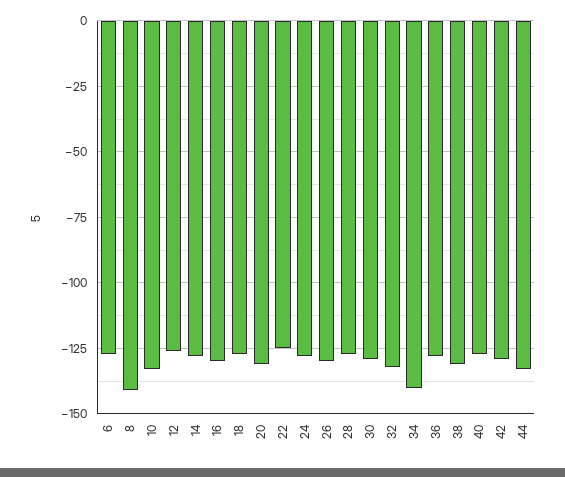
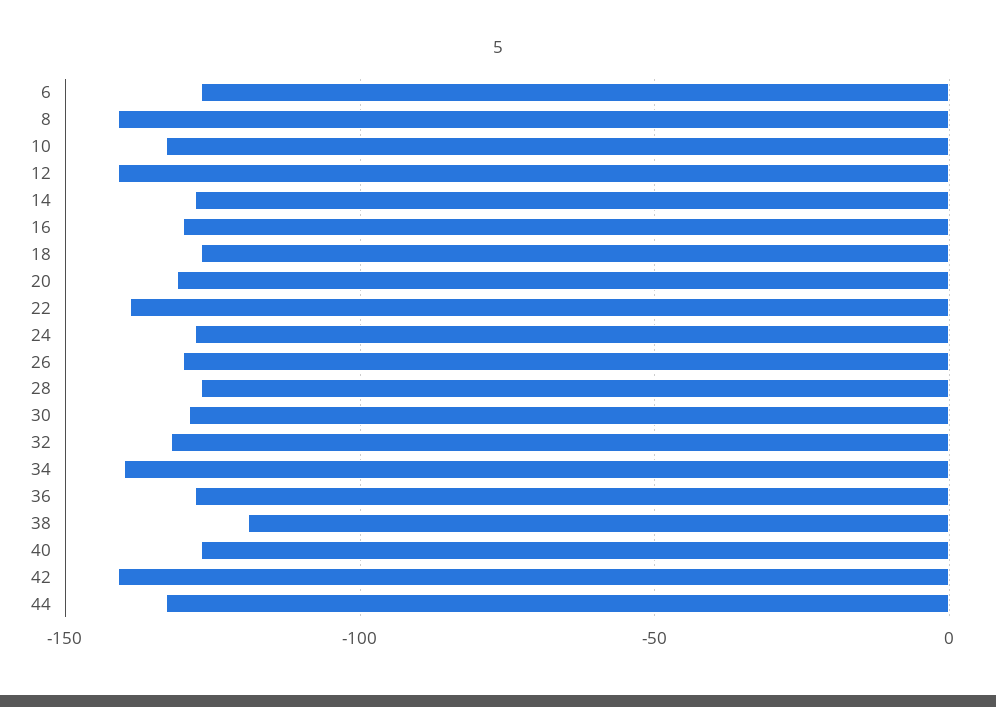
  {
    "6": -125,
    "8": -140,
    "10": -135,
-   "12": -125,
+   "12": -140,
    "14": -130,
    "16": -130,
    "18": -125,
    "20": -130,
-   "22": -125,
+   "22": -140,
    "24": -130,
    "26": -130,
    "28": -125,
    "30": -130,
    "32": -130,
    "34": -140,
    "36": -130,
-   "38": -130,
+   "38": -120,
    "40": -125,
-   "42": -130,
+   "42": -140,
    "44": -135
  }

